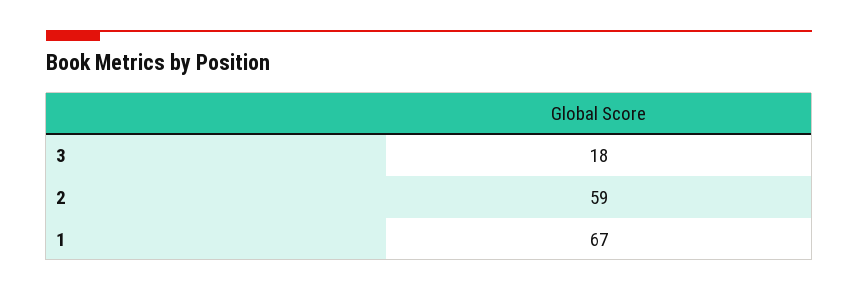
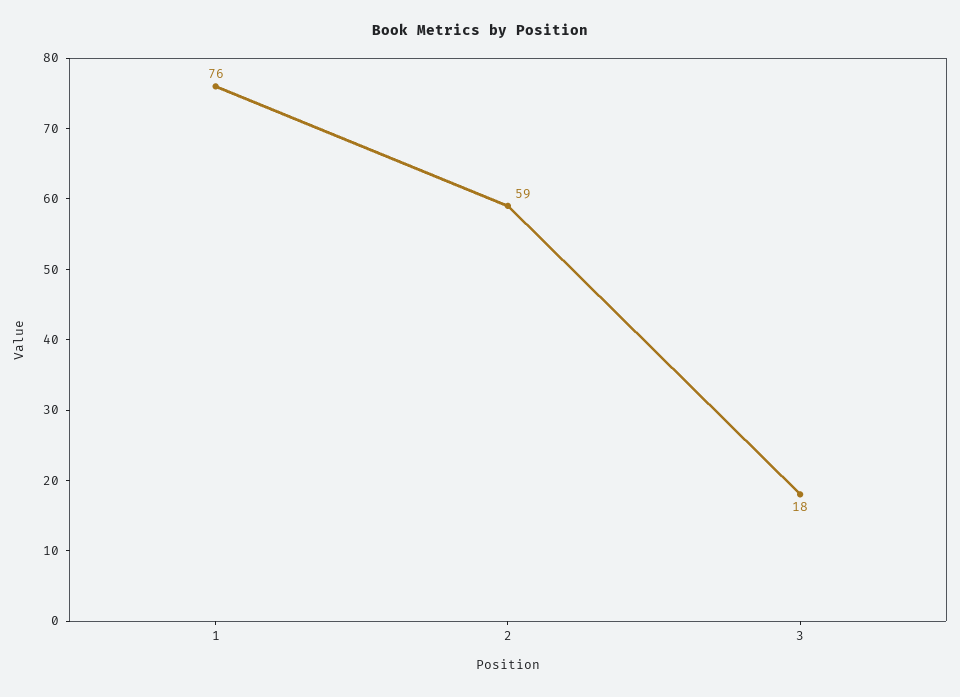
  {
    "3": 18,
    "2": 59,
-   "1": 67
+   "1": 76
  }

